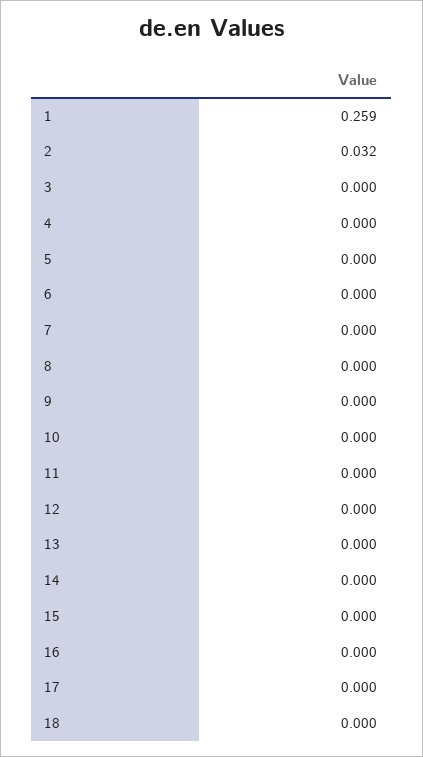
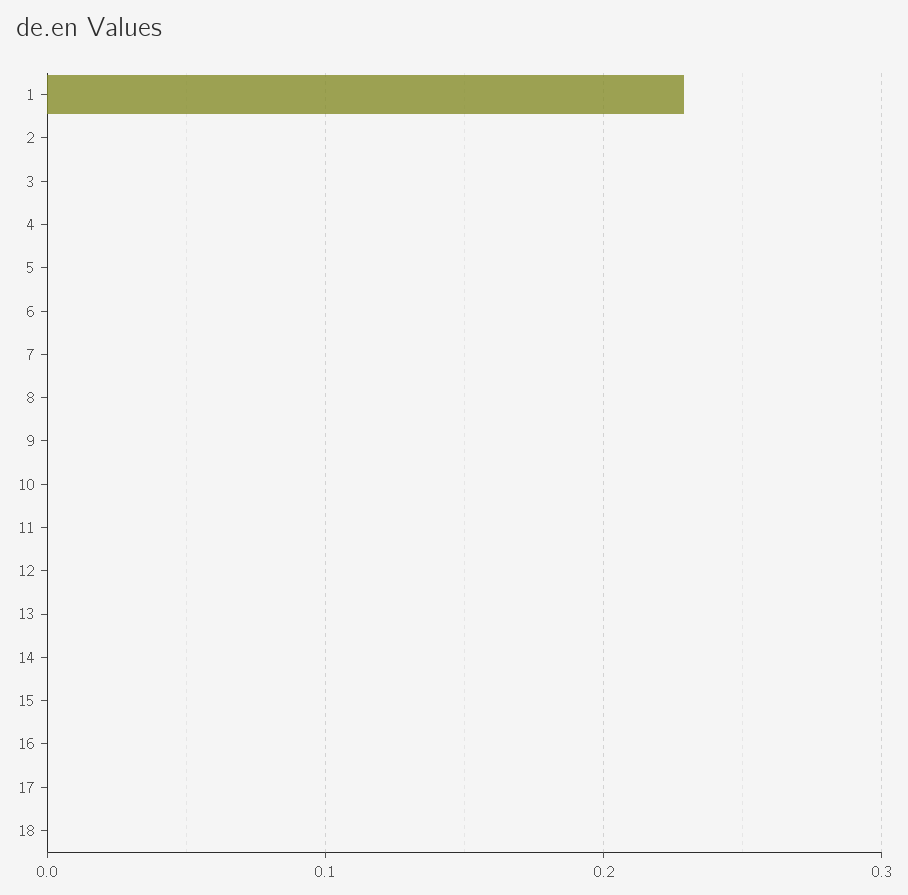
  {
-   "1": 0.259,
+   "1": 0.23,
-   "2": 0.032,
+   "2": 0,
    "3": 0,
    "4": 0,
    "5": 0,
    "6": 0,
    "7": 0,
    "8": 0,
    "9": 0,
    "10": 0,
    "11": 0,
    "12": 0,
    "13": 0,
    "14": 0,
    "15": 0,
    "16": 0,
    "17": 0,
    "18": 0
  }

